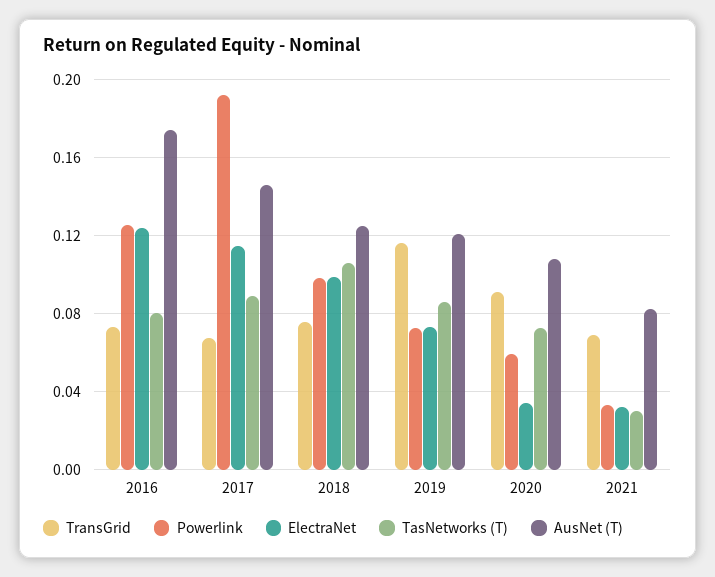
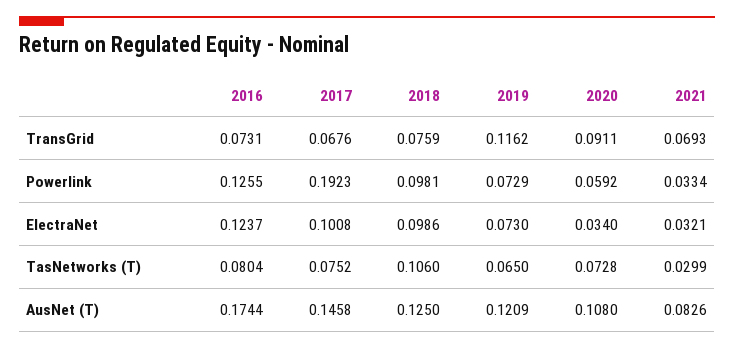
  {
    "TransGrid": {
      "2016": 0.0731,
      "2017": 0.0676,
      "2018": 0.0759,
      "2019": 0.1162,
      "2020": 0.0911,
      "2021": 0.0693
    },
    "Powerlink": {
      "2016": 0.1255,
      "2017": 0.1923,
      "2018": 0.0981,
      "2019": 0.0729,
      "2020": 0.0592,
      "2021": 0.0334
    },
    "ElectraNet": {
      "2016": 0.1237,
-     "2017": 0.115,
+     "2017": 0.1008,
      "2018": 0.0986,
      "2019": 0.073,
      "2020": 0.034,
      "2021": 0.0321
    },
    "TasNetworks (T)": {
      "2016": 0.0804,
-     "2017": 0.09,
+     "2017": 0.0752,
      "2018": 0.106,
-     "2019": 0.085,
+     "2019": 0.065,
      "2020": 0.0728,
      "2021": 0.0299
    },
    "AusNet (T)": {
      "2016": 0.1744,
      "2017": 0.1458,
      "2018": 0.125,
      "2019": 0.1209,
      "2020": 0.108,
      "2021": 0.0826
    }
  }

